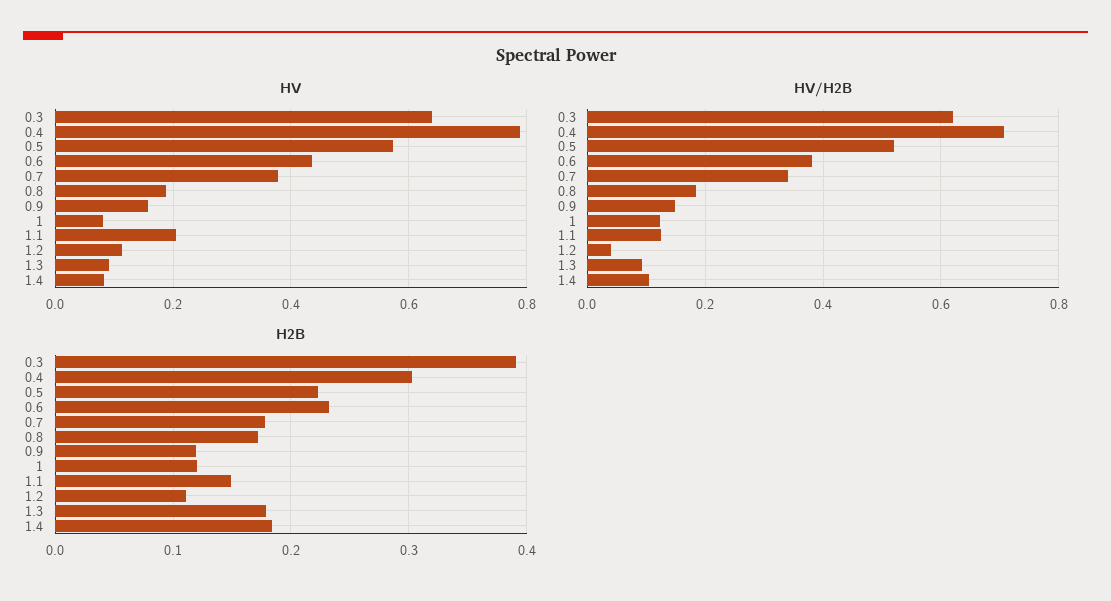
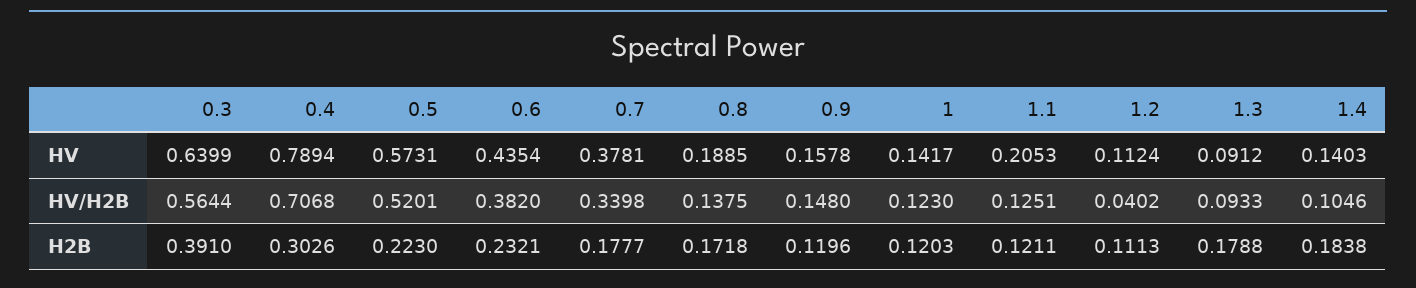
  {
    "HV": {
      "0.3": 0.6399,
      "0.4": 0.7894,
      "0.5": 0.5731,
      "0.6": 0.4354,
      "0.7": 0.3781,
      "0.8": 0.1885,
      "0.9": 0.1578,
-     "1": 0.08,
+     "1": 0.1417,
      "1.1": 0.2053,
      "1.2": 0.1124,
      "1.3": 0.0912,
-     "1.4": 0.08
+     "1.4": 0.1403
    },
    "HV/H2B": {
-     "0.3": 0.62,
+     "0.3": 0.5644,
      "0.4": 0.7068,
      "0.5": 0.5201,
      "0.6": 0.382,
      "0.7": 0.3398,
-     "0.8": 0.18,
+     "0.8": 0.1375,
      "0.9": 0.148,
      "1": 0.123,
      "1.1": 0.1251,
      "1.2": 0.0402,
      "1.3": 0.0933,
      "1.4": 0.1046
    },
    "H2B": {
      "0.3": 0.391,
      "0.4": 0.3026,
      "0.5": 0.223,
      "0.6": 0.2321,
      "0.7": 0.1777,
      "0.8": 0.1718,
      "0.9": 0.1196,
      "1": 0.1203,
-     "1.1": 0.15,
+     "1.1": 0.1211,
      "1.2": 0.1113,
      "1.3": 0.1788,
      "1.4": 0.1838
    }
  }

